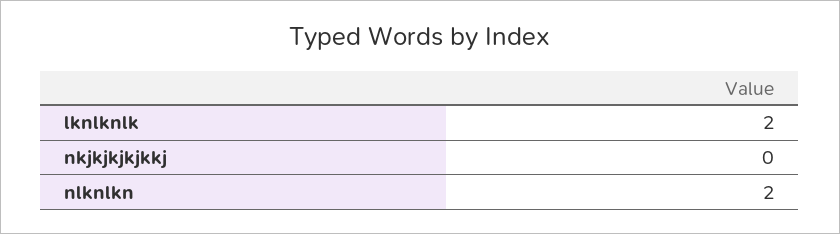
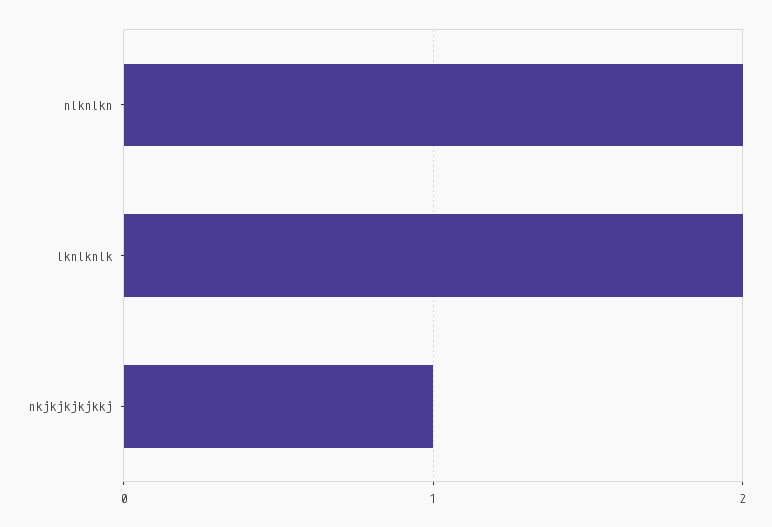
  {
    "lknlknlk": 2,
-   "nkjkjkjkjkkj": 0,
+   "nkjkjkjkjkkj": 1,
    "nlknlkn": 2
  }

